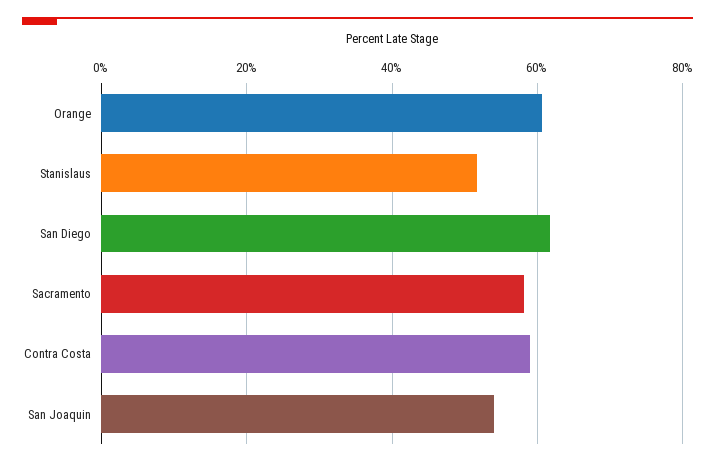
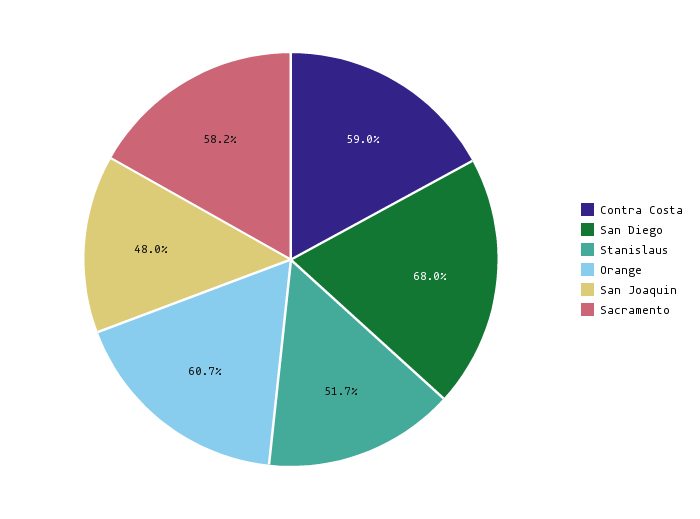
  {
    "Orange": 60.7,
    "Stanislaus": 51.7,
-   "San Diego": 62,
+   "San Diego": 68,
    "Sacramento": 58.2,
    "Contra Costa": 59,
-   "San Joaquin": 54
+   "San Joaquin": 48
  }

